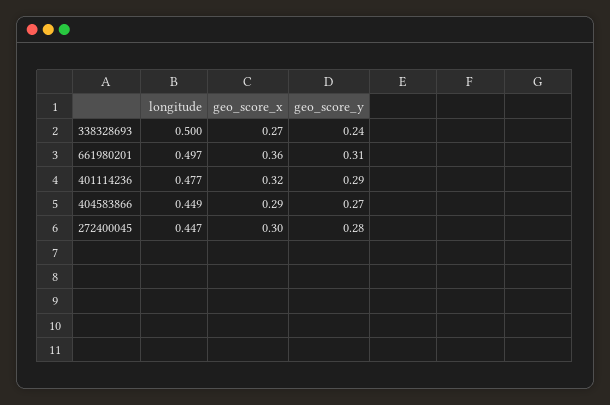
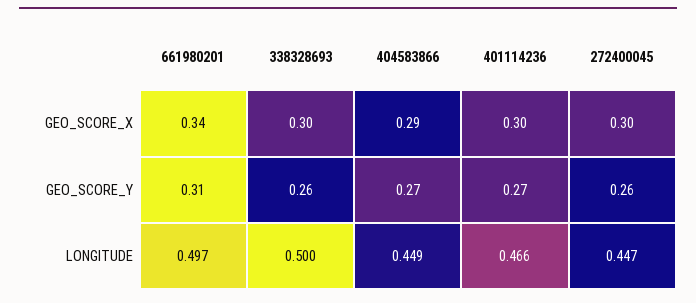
  {
    "longitude": {
      "338328693": 0.5,
      "661980201": 0.497,
-     "401114236": 0.477,
+     "401114236": 0.466,
      "404583866": 0.449,
      "272400045": 0.447
    },
    "geo_score_x": {
-     "338328693": 0.27,
+     "338328693": 0.3,
-     "661980201": 0.36,
+     "661980201": 0.34,
-     "401114236": 0.32,
+     "401114236": 0.3,
      "404583866": 0.29,
      "272400045": 0.3
    },
    "geo_score_y": {
-     "338328693": 0.24,
+     "338328693": 0.26,
      "661980201": 0.31,
-     "401114236": 0.29,
+     "401114236": 0.27,
      "404583866": 0.27,
-     "272400045": 0.28
+     "272400045": 0.26
    }
  }

